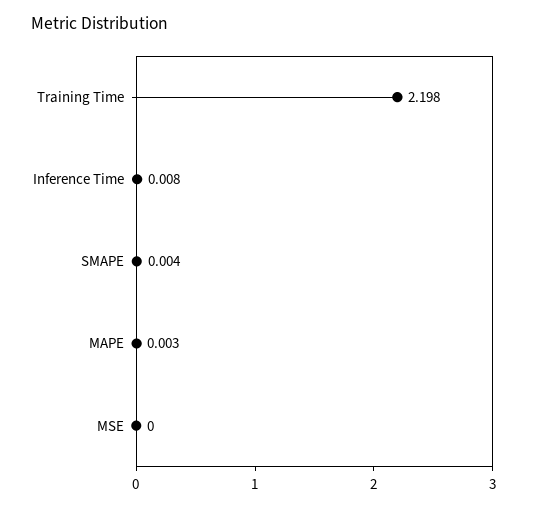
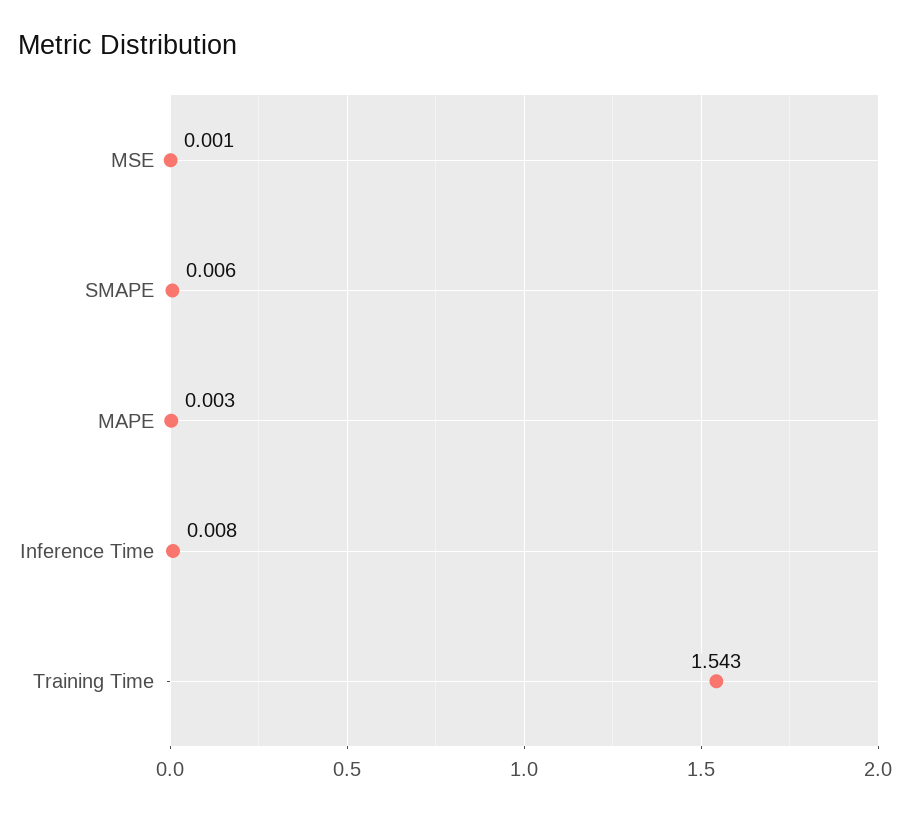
  {
-   "Training Time": 2.198,
+   "Training Time": 1.543,
    "Inference Time": 0.008,
-   "SMAPE": 0.004,
+   "SMAPE": 0.006,
    "MAPE": 0.003,
-   "MSE": 0
+   "MSE": 0.001
  }

